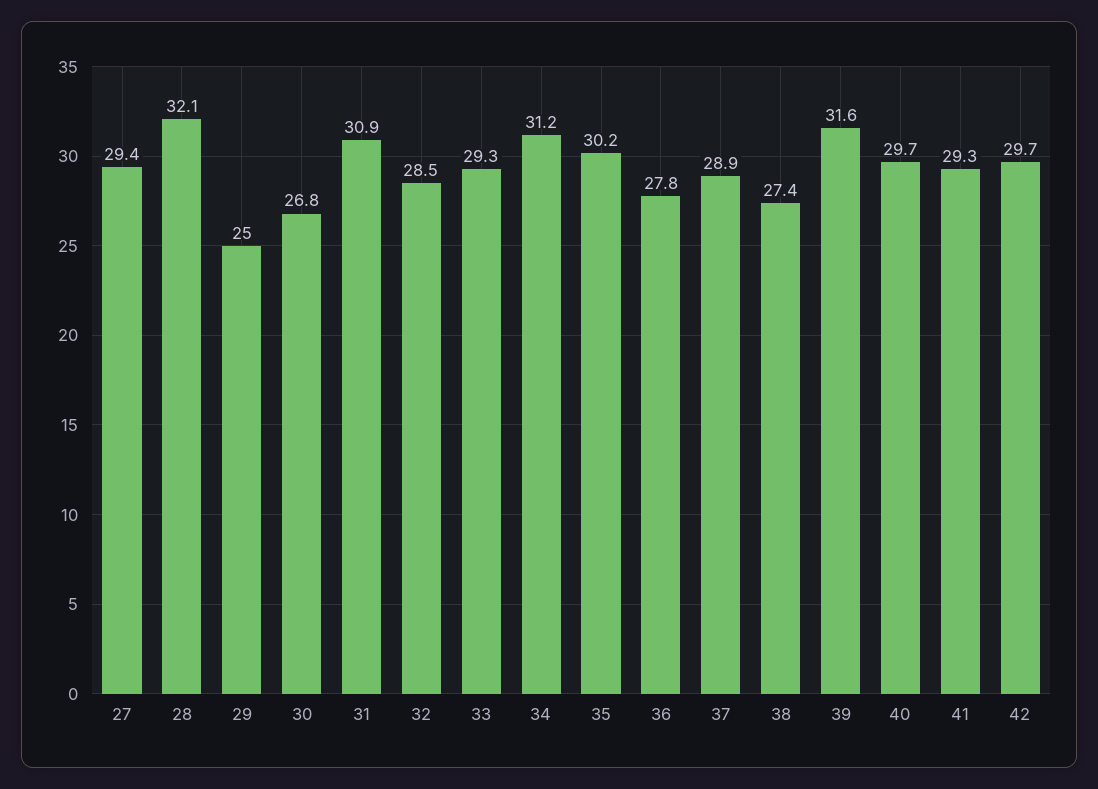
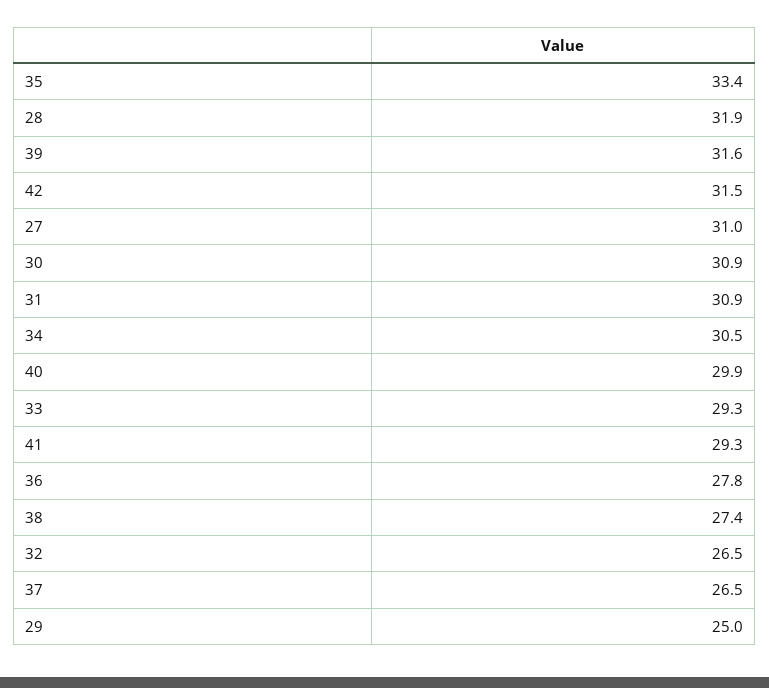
  {
-   "27": 29.4,
+   "27": 31,
-   "28": 32.1,
+   "28": 31.9,
    "29": 25,
-   "30": 26.8,
+   "30": 30.9,
    "31": 30.9,
-   "32": 28.5,
+   "32": 26.5,
    "33": 29.3,
-   "34": 31.2,
+   "34": 30.5,
-   "35": 30.2,
+   "35": 33.4,
    "36": 27.8,
-   "37": 28.9,
+   "37": 26.5,
    "38": 27.4,
    "39": 31.6,
-   "40": 29.7,
+   "40": 29.9,
    "41": 29.3,
-   "42": 29.7
+   "42": 31.5
  }

